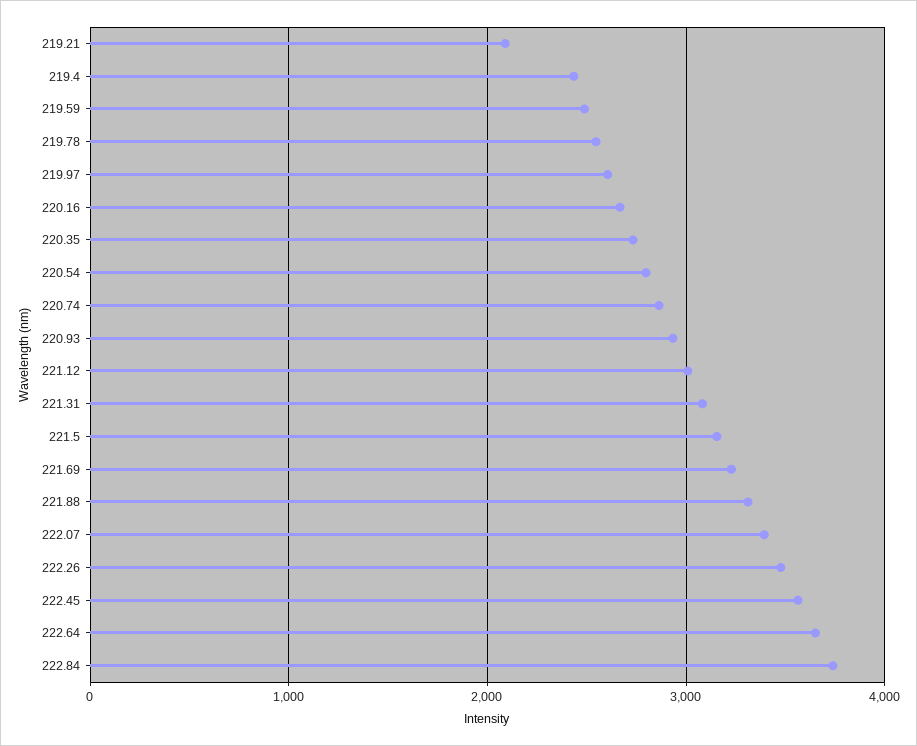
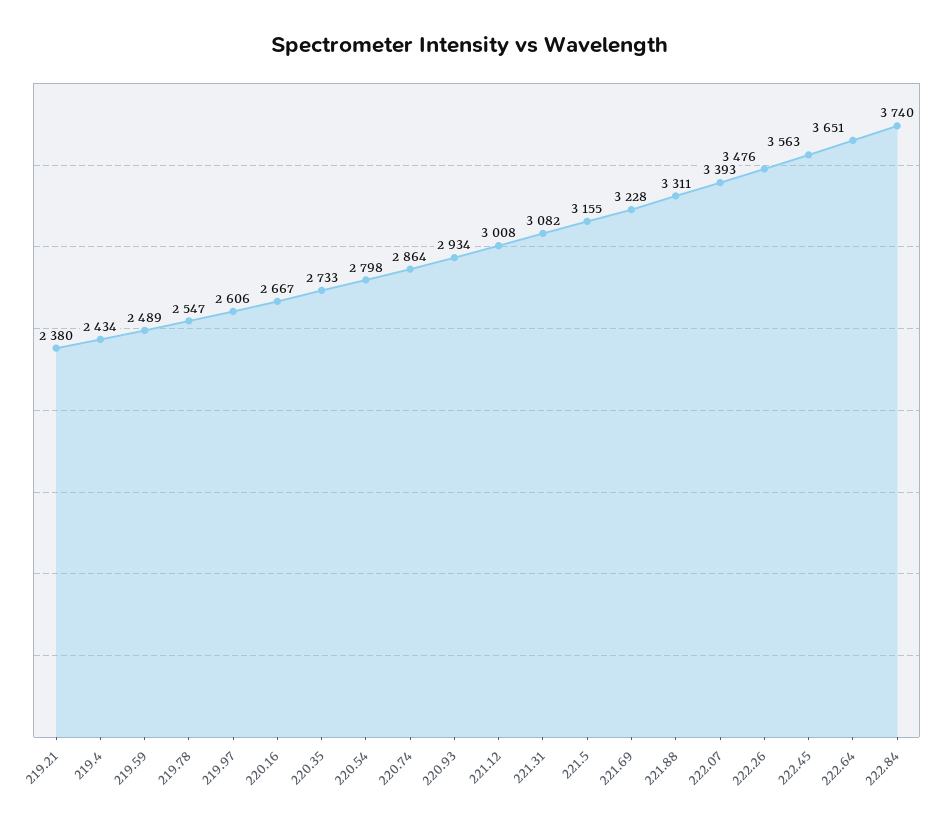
  {
-   "219.21": 2100,
+   "219.21": 2380,
    "219.4": 2434,
    "219.59": 2489,
    "219.78": 2547,
    "219.97": 2606,
    "220.16": 2667,
    "220.35": 2733,
    "220.54": 2798,
    "220.74": 2864,
    "220.93": 2934,
    "221.12": 3008,
    "221.31": 3082,
    "221.5": 3155,
    "221.69": 3228,
    "221.88": 3311,
    "222.07": 3393,
    "222.26": 3476,
    "222.45": 3563,
    "222.64": 3651,
    "222.84": 3740
  }

